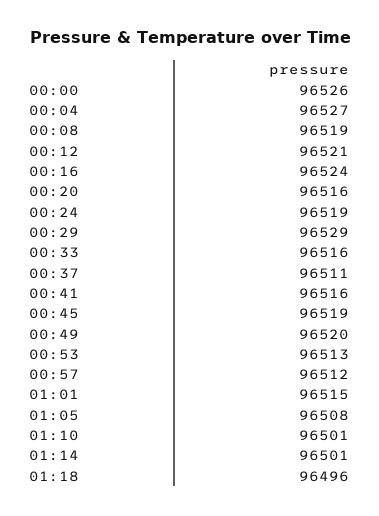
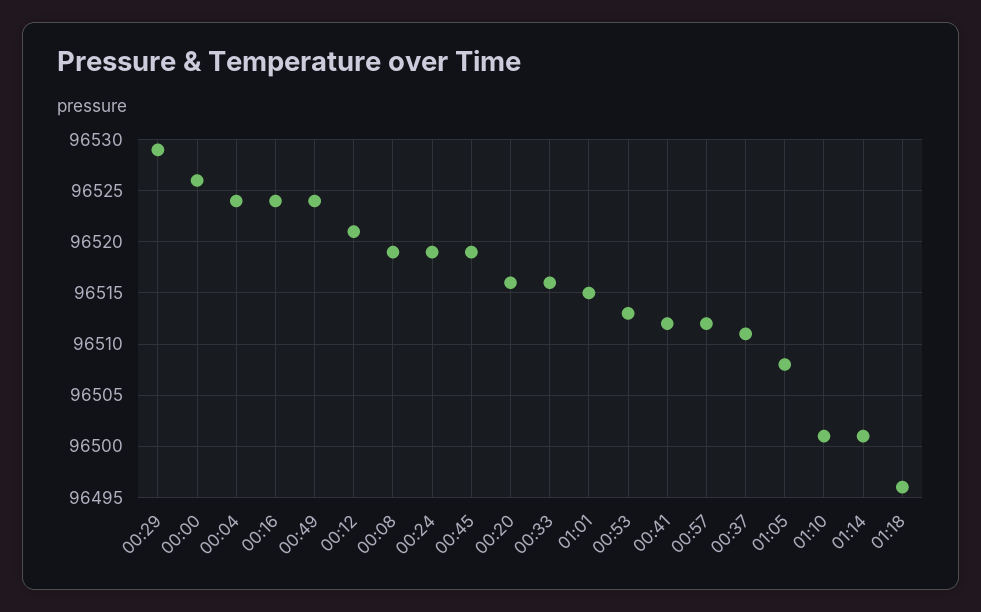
  {
    "00:00": 96526,
-   "00:04": 96527,
+   "00:04": 96524,
    "00:08": 96519,
    "00:12": 96521,
    "00:16": 96524,
    "00:20": 96516,
    "00:24": 96519,
    "00:29": 96529,
    "00:33": 96516,
    "00:37": 96511,
-   "00:41": 96516,
+   "00:41": 96512,
    "00:45": 96519,
-   "00:49": 96520,
+   "00:49": 96524,
    "00:53": 96513,
    "00:57": 96512,
    "01:01": 96515,
    "01:05": 96508,
    "01:10": 96501,
    "01:14": 96501,
    "01:18": 96496
  }

